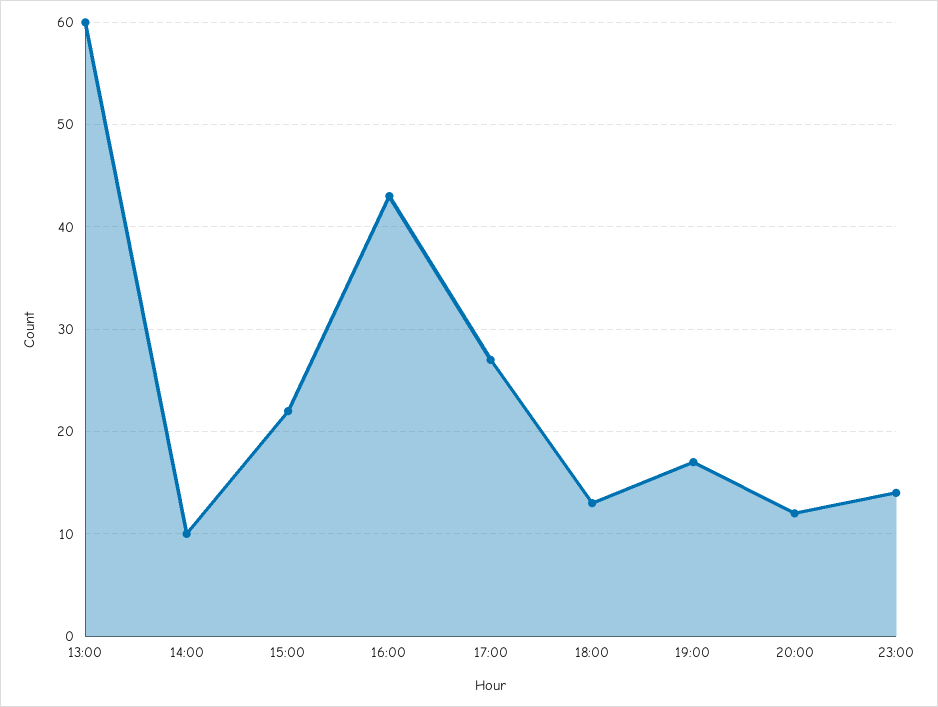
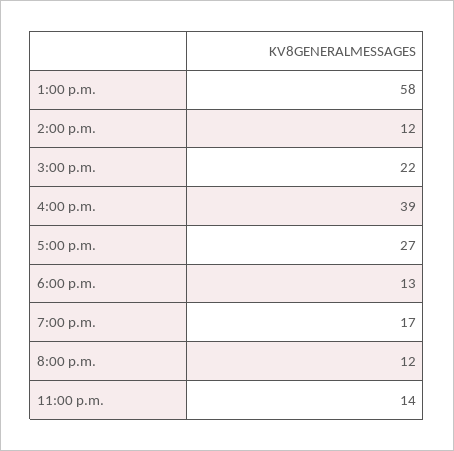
  {
-   "13:00": 60,
+   "13:00": 58,
-   "14:00": 10,
+   "14:00": 12,
    "15:00": 22,
-   "16:00": 43,
+   "16:00": 39,
    "17:00": 27,
    "18:00": 13,
    "19:00": 17,
    "20:00": 12,
    "23:00": 14
  }

